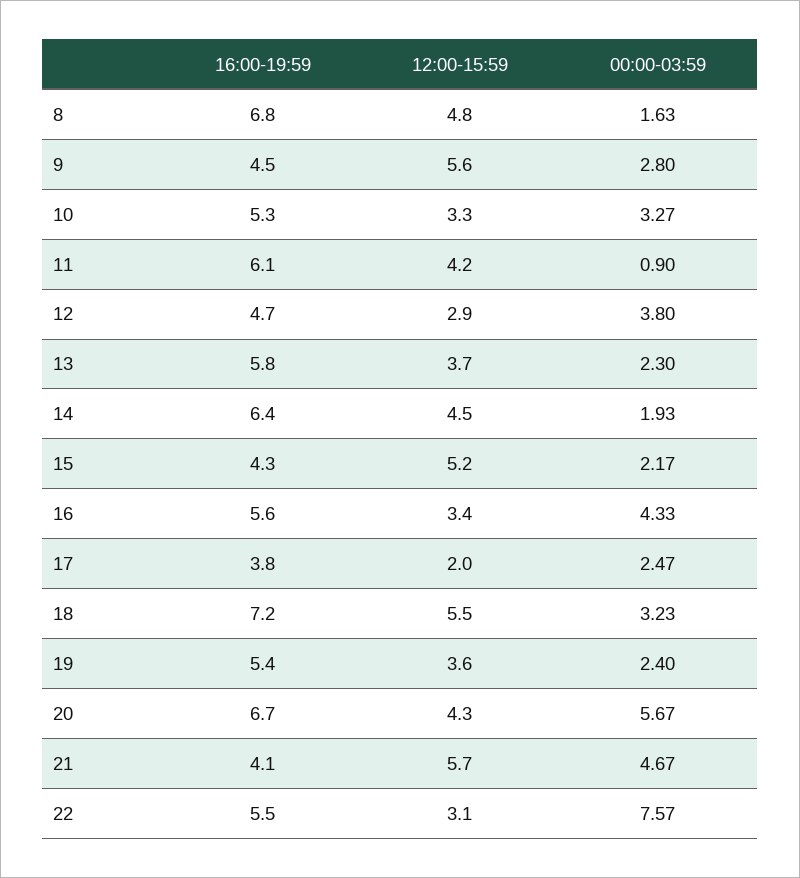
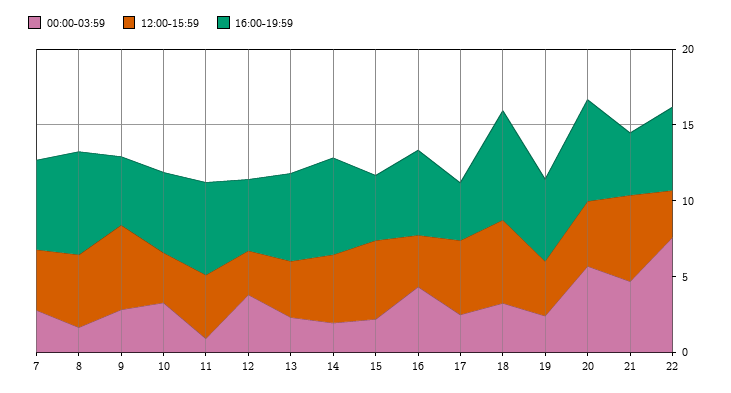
  {
    "16:00-19:59": {
      "8": 6.8,
      "9": 4.5,
      "10": 5.3,
      "11": 6.1,
      "12": 4.7,
      "13": 5.8,
      "14": 6.4,
      "15": 4.3,
      "16": 5.6,
      "17": 3.8,
      "18": 7.2,
      "19": 5.4,
      "20": 6.7,
      "21": 4.1,
-     "22": 5.5
+     "22": 5.5,
+     "7": 6
    },
    "12:00-15:59": {
      "8": 4.8,
      "9": 5.6,
      "10": 3.3,
      "11": 4.2,
      "12": 2.9,
      "13": 3.7,
      "14": 4.5,
      "15": 5.2,
      "16": 3.4,
-     "17": 2,
+     "17": 5,
      "18": 5.5,
      "19": 3.6,
      "20": 4.3,
      "21": 5.7,
-     "22": 3.1
+     "22": 3.1,
+     "7": 4
    },
    "00:00-03:59": {
      "8": 1.63,
      "9": 2.8,
      "10": 3.27,
      "11": 0.9,
      "12": 3.8,
      "13": 2.3,
      "14": 1.93,
      "15": 2.17,
      "16": 4.33,
      "17": 2.47,
      "18": 3.23,
      "19": 2.4,
      "20": 5.67,
      "21": 4.67,
-     "22": 7.57
+     "22": 7.57,
+     "7": 3
    }
  }

